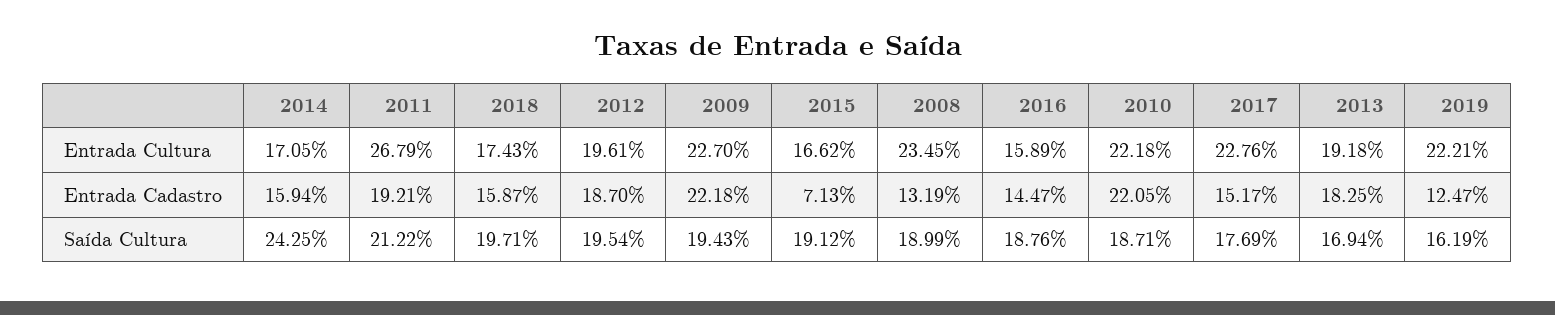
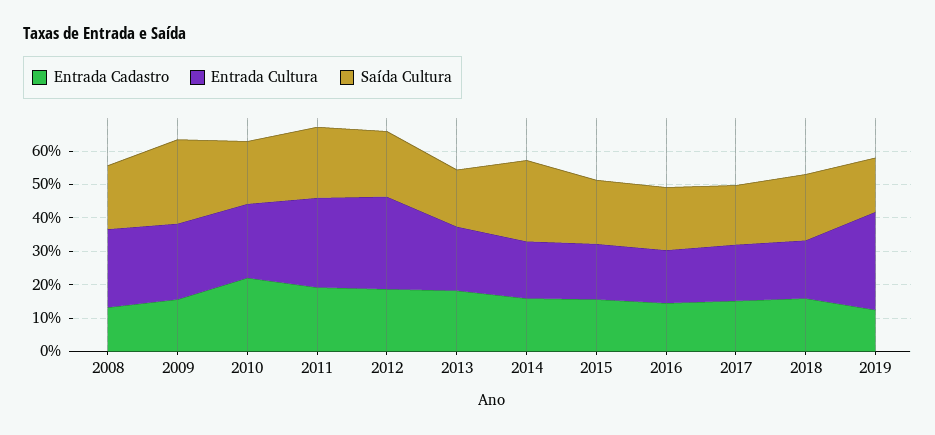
  {
    "Entrada Cultura": {
      "2014": 17.05,
      "2011": 26.79,
      "2018": 17.43,
-     "2012": 19.61,
+     "2012": 27.5,
      "2009": 22.7,
      "2015": 16.62,
      "2008": 23.45,
      "2016": 15.89,
      "2010": 22.18,
-     "2017": 22.76,
+     "2017": 17.5,
      "2013": 19.18,
-     "2019": 22.21
+     "2019": 30
    },
    "Entrada Cadastro": {
      "2014": 15.94,
      "2011": 19.21,
      "2018": 15.87,
      "2012": 18.7,
-     "2009": 22.18,
+     "2009": 15,
-     "2015": 7.13,
+     "2015": 15,
      "2008": 13.19,
      "2016": 14.47,
      "2010": 22.05,
      "2017": 15.17,
      "2013": 18.25,
      "2019": 12.47
    },
    "Saída Cultura": {
      "2014": 24.25,
      "2011": 21.22,
      "2018": 19.71,
      "2012": 19.54,
-     "2009": 19.43,
+     "2009": 25,
      "2015": 19.12,
      "2008": 18.99,
      "2016": 18.76,
      "2010": 18.71,
      "2017": 17.69,
      "2013": 16.94,
      "2019": 16.19
    }
  }

